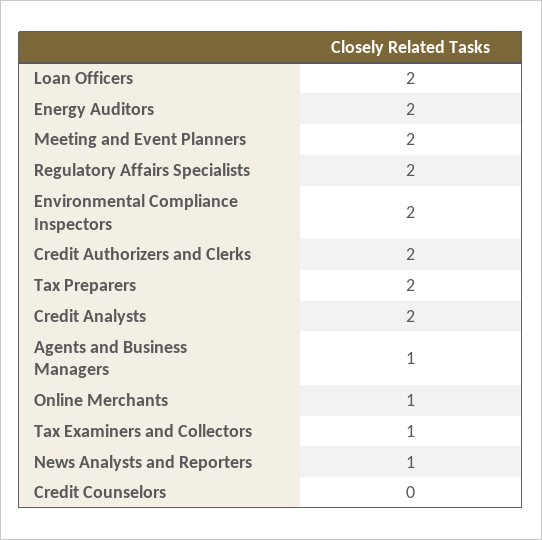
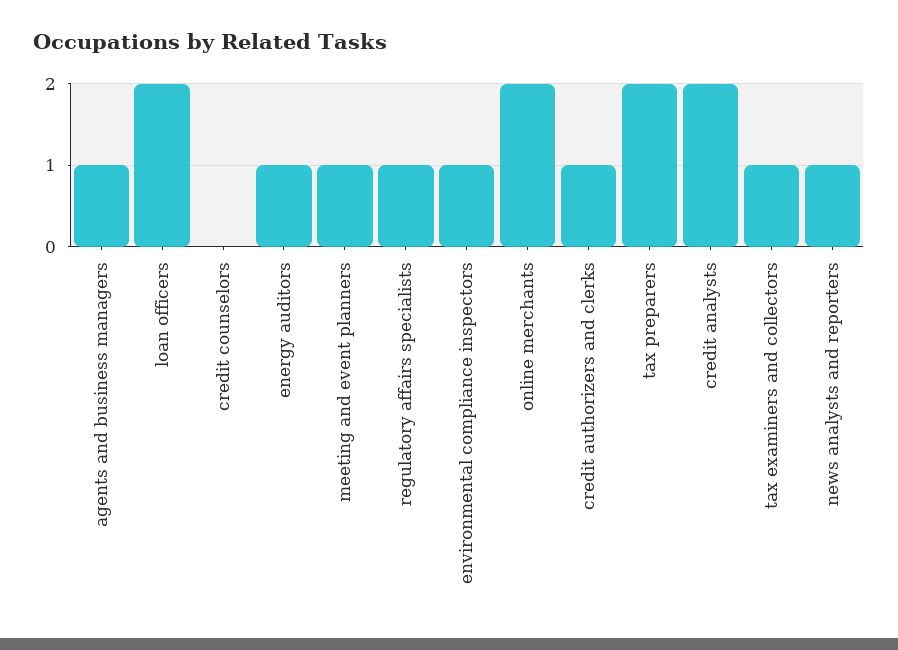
  {
    "Loan Officers": 2,
-   "Energy Auditors": 2,
+   "Energy Auditors": 1,
-   "Meeting and Event Planners": 2,
+   "Meeting and Event Planners": 1,
-   "Regulatory Affairs Specialists": 2,
+   "Regulatory Affairs Specialists": 1,
-   "Environmental Compliance Inspectors": 2,
+   "Environmental Compliance Inspectors": 1,
-   "Credit Authorizers and Clerks": 2,
+   "Credit Authorizers and Clerks": 1,
    "Tax Preparers": 2,
    "Credit Analysts": 2,
    "Agents and Business Managers": 1,
-   "Online Merchants": 1,
+   "Online Merchants": 2,
    "Tax Examiners and Collectors": 1,
    "News Analysts and Reporters": 1,
    "Credit Counselors": 0
  }

